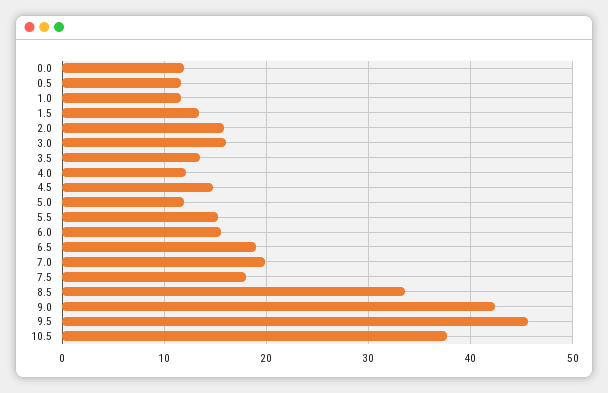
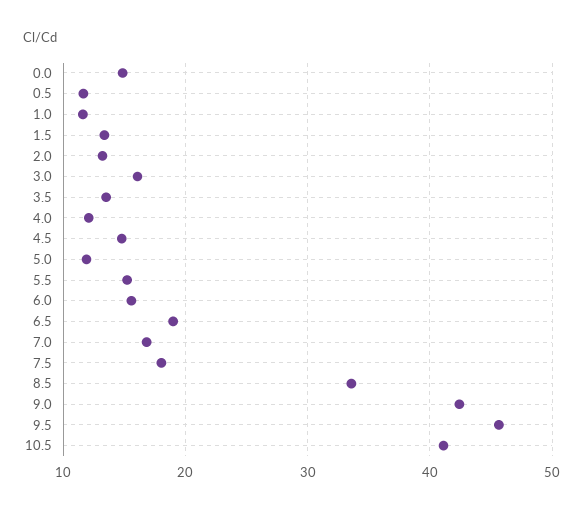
  {
-   "0.0": 12,
+   "0.0": 15,
    "0.5": 12,
    "1.0": 12,
    "1.5": 13,
-   "2.0": 16,
+   "2.0": 13,
    "3.0": 16,
    "3.5": 14,
    "4.0": 12,
    "4.5": 15,
    "5.0": 12,
    "5.5": 15,
    "6.0": 16,
    "6.5": 19,
-   "7.0": 20,
+   "7.0": 17,
    "7.5": 18,
    "8.5": 34,
    "9.0": 42,
    "9.5": 46,
-   "10.5": 38
+   "10.5": 41
  }

